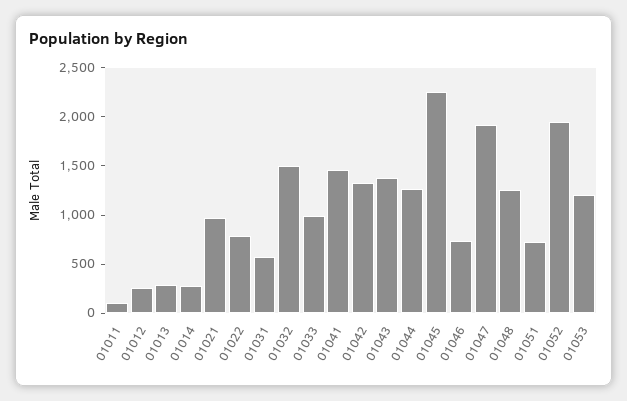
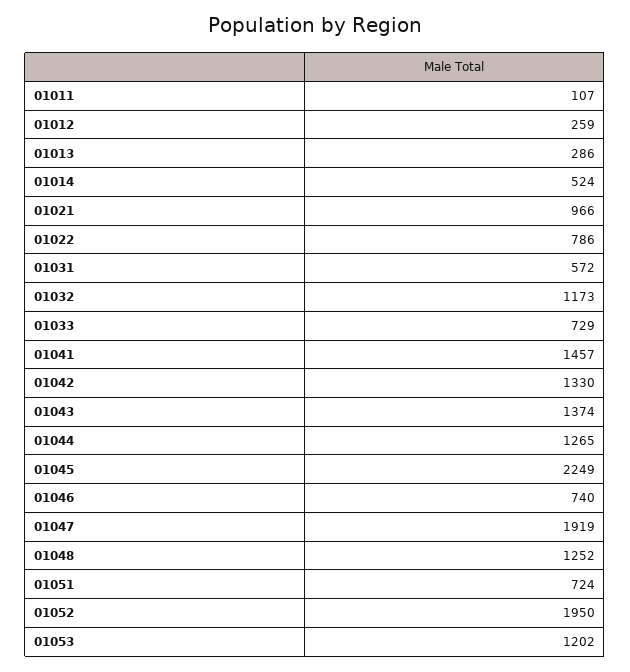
  {
    "01011": 107,
    "01012": 259,
    "01013": 286,
-   "01014": 300,
+   "01014": 524,
    "01021": 966,
    "01022": 786,
    "01031": 572,
-   "01032": 1500,
+   "01032": 1173,
-   "01033": 1000,
+   "01033": 729,
    "01041": 1457,
    "01042": 1330,
    "01043": 1374,
    "01044": 1265,
    "01045": 2249,
    "01046": 740,
    "01047": 1919,
    "01048": 1252,
    "01051": 724,
    "01052": 1950,
    "01053": 1202
  }

